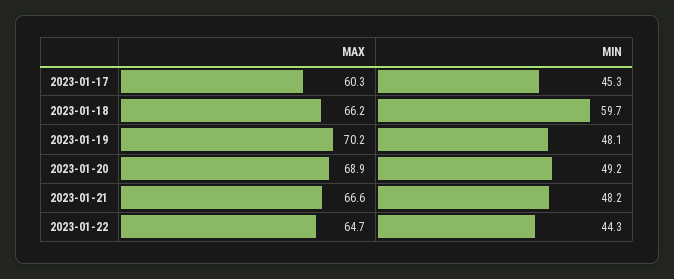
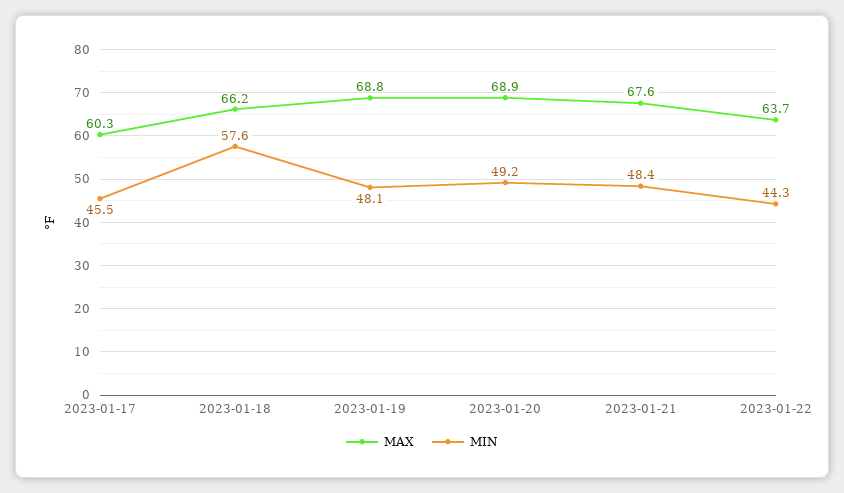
  {
    "MAX": {
      "2023-01-17": 60.3,
      "2023-01-18": 66.2,
-     "2023-01-19": 70.2,
+     "2023-01-19": 68.8,
      "2023-01-20": 68.9,
-     "2023-01-21": 66.6,
+     "2023-01-21": 67.6,
-     "2023-01-22": 64.7
+     "2023-01-22": 63.7
    },
    "MIN": {
-     "2023-01-17": 45.3,
+     "2023-01-17": 45.5,
-     "2023-01-18": 59.7,
+     "2023-01-18": 57.6,
      "2023-01-19": 48.1,
      "2023-01-20": 49.2,
-     "2023-01-21": 48.2,
+     "2023-01-21": 48.4,
      "2023-01-22": 44.3
    }
  }

